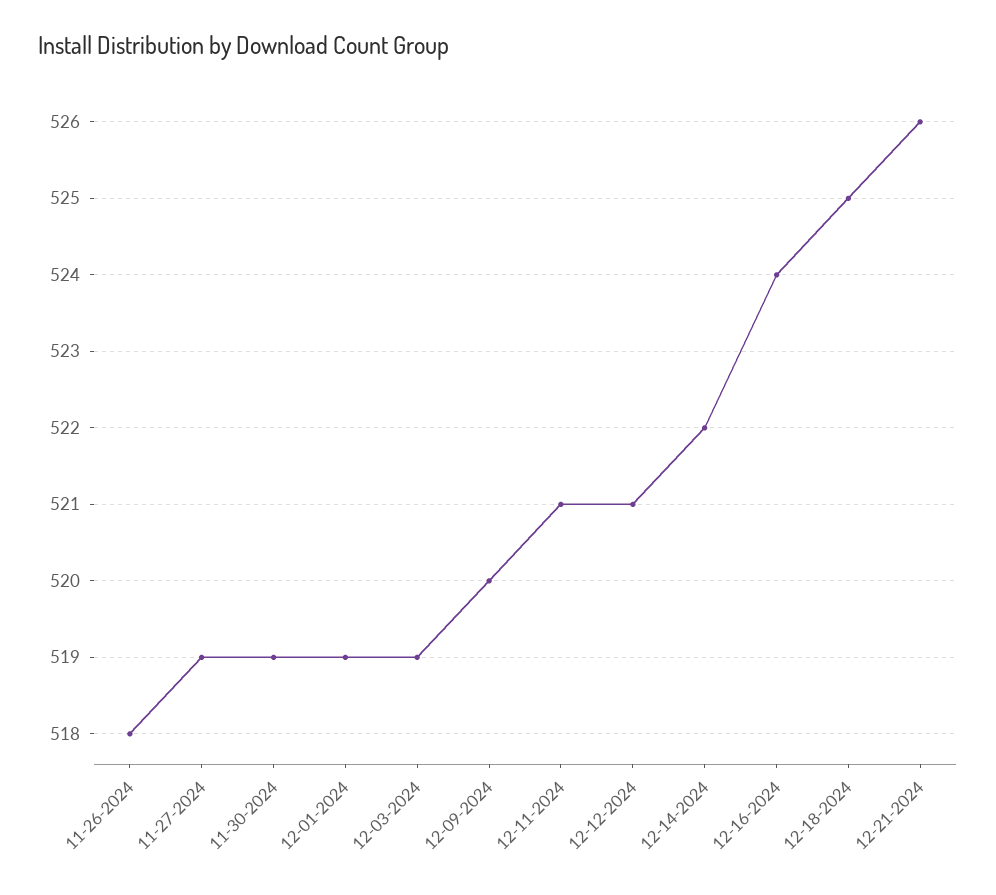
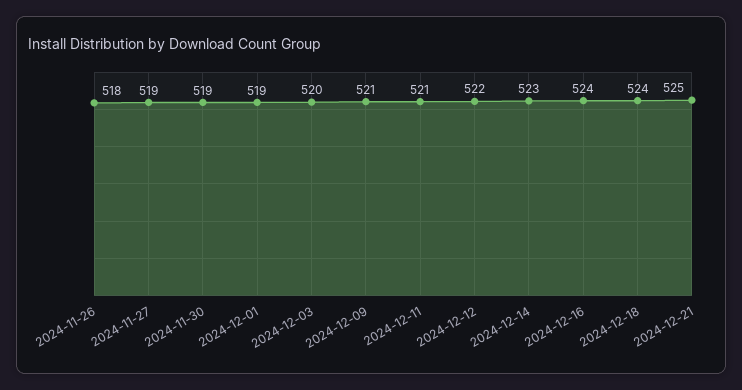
  {
    "11-26-2024": 518,
    "11-27-2024": 519,
    "11-30-2024": 519,
    "12-01-2024": 519,
-   "12-03-2024": 519,
+   "12-03-2024": 520,
-   "12-09-2024": 520,
+   "12-09-2024": 521,
    "12-11-2024": 521,
-   "12-12-2024": 521,
+   "12-12-2024": 522,
-   "12-14-2024": 522,
+   "12-14-2024": 523,
    "12-16-2024": 524,
-   "12-18-2024": 525,
+   "12-18-2024": 524,
-   "12-21-2024": 526
+   "12-21-2024": 525
  }

